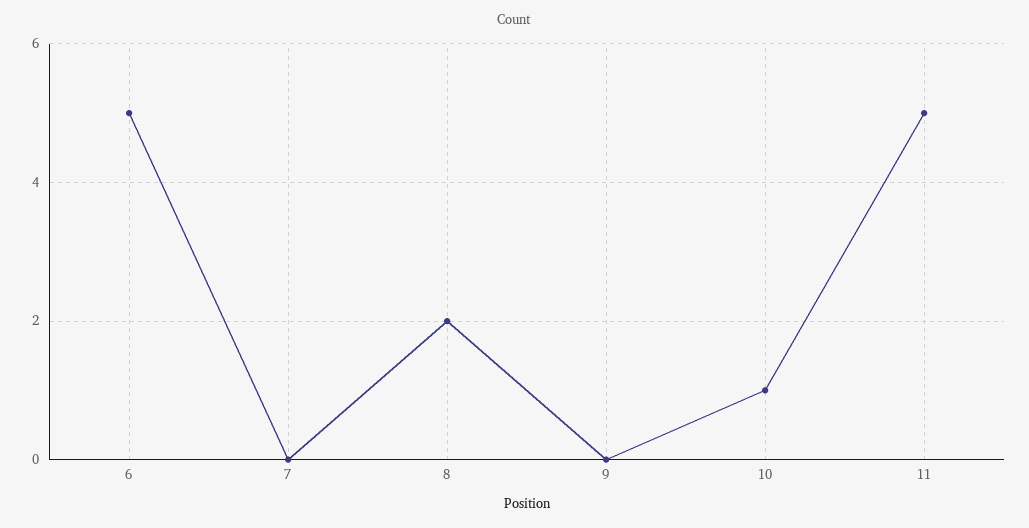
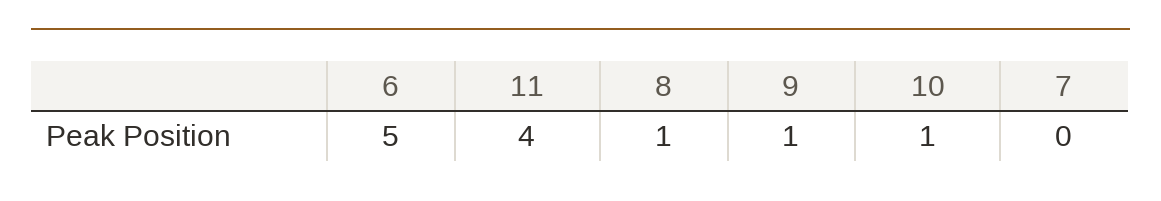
  {
    "6": 5,
    "7": 0,
-   "8": 2,
+   "8": 1,
-   "9": 0,
+   "9": 1,
    "10": 1,
-   "11": 5
+   "11": 4
  }

